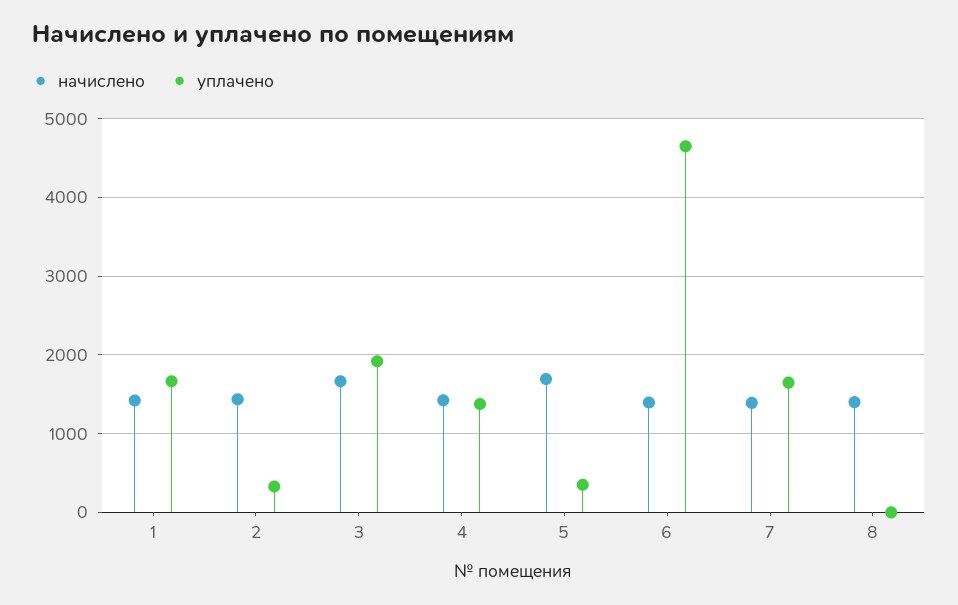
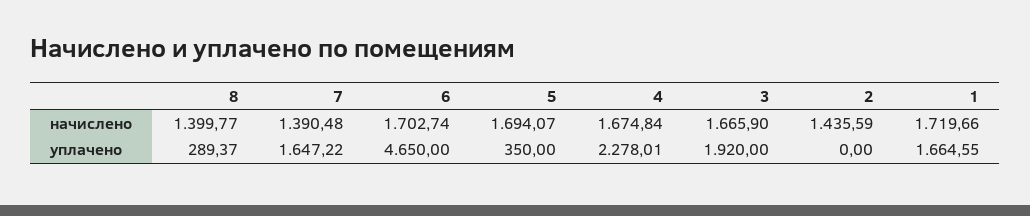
  {
    "начислено": {
-     "1": 1400,
+     "1": 1719.66,
      "2": 1435.59,
      "3": 1665.9,
-     "4": 1400,
+     "4": 1674.84,
      "5": 1694.07,
-     "6": 1400,
+     "6": 1702.74,
      "7": 1390.48,
      "8": 1399.77
    },
    "уплачено": {
      "1": 1664.55,
-     "2": 300,
+     "2": 0,
      "3": 1920,
-     "4": 1400,
+     "4": 2278.01,
      "5": 350,
      "6": 4650,
      "7": 1647.22,
-     "8": 0
+     "8": 289.37
    }
  }

